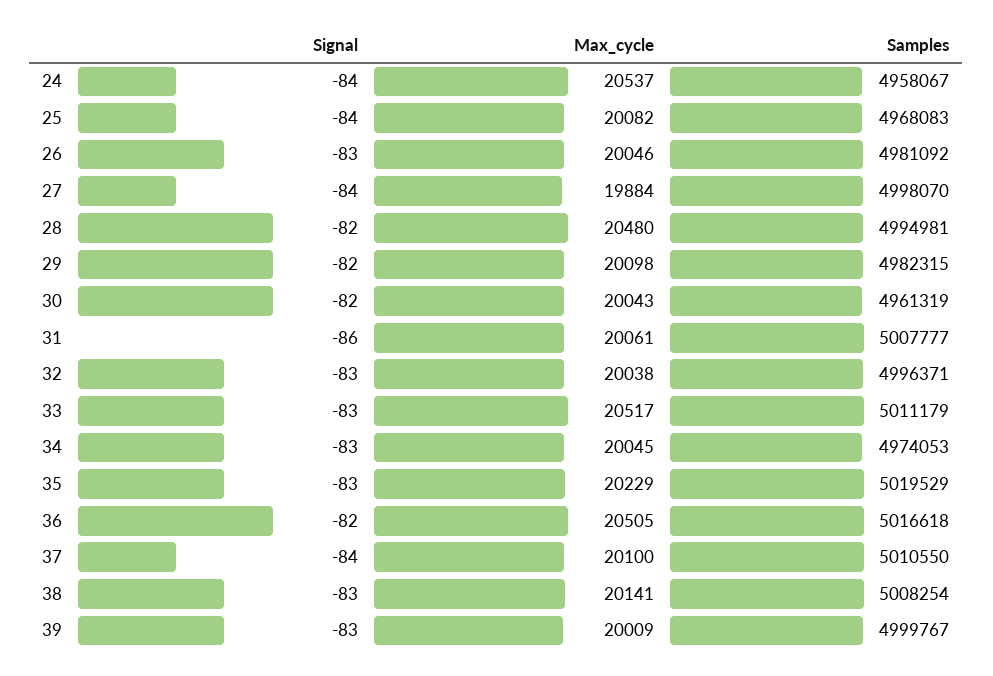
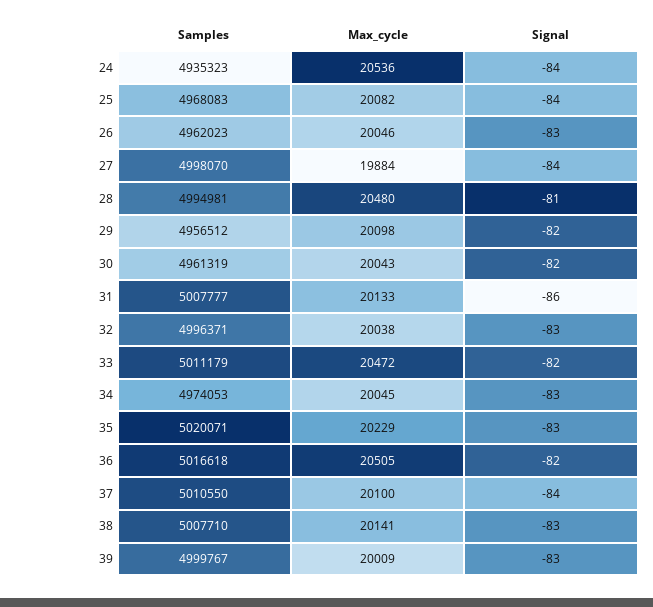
  {
    "Signal": {
      "24": -84,
      "25": -84,
      "26": -83,
      "27": -84,
-     "28": -82,
+     "28": -81,
      "29": -82,
      "30": -82,
      "31": -86,
      "32": -83,
-     "33": -83,
+     "33": -82,
      "34": -83,
      "35": -83,
      "36": -82,
      "37": -84,
      "38": -83,
      "39": -83
    },
    "Max_cycle": {
-     "24": 20537,
+     "24": 20536,
      "25": 20082,
      "26": 20046,
      "27": 19884,
      "28": 20480,
      "29": 20098,
      "30": 20043,
-     "31": 20061,
+     "31": 20133,
      "32": 20038,
-     "33": 20517,
+     "33": 20472,
      "34": 20045,
      "35": 20229,
      "36": 20505,
      "37": 20100,
      "38": 20141,
      "39": 20009
    },
    "Samples": {
-     "24": 4958067,
+     "24": 4935323,
      "25": 4968083,
-     "26": 4981092,
+     "26": 4962023,
      "27": 4998070,
      "28": 4994981,
-     "29": 4982315,
+     "29": 4956512,
      "30": 4961319,
      "31": 5007777,
      "32": 4996371,
      "33": 5011179,
      "34": 4974053,
-     "35": 5019529,
+     "35": 5020071,
      "36": 5016618,
      "37": 5010550,
-     "38": 5008254,
+     "38": 5007710,
      "39": 4999767
    }
  }

